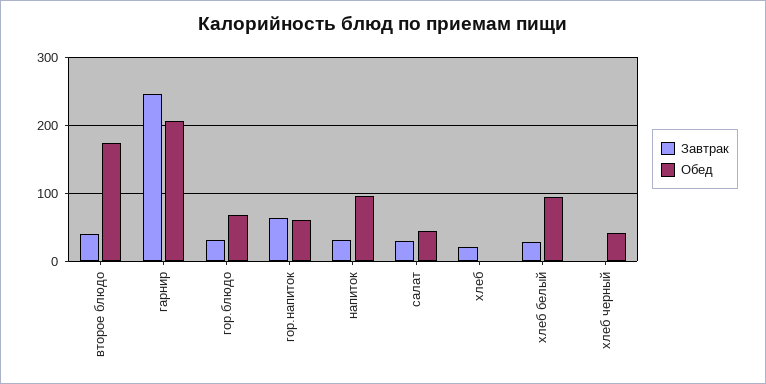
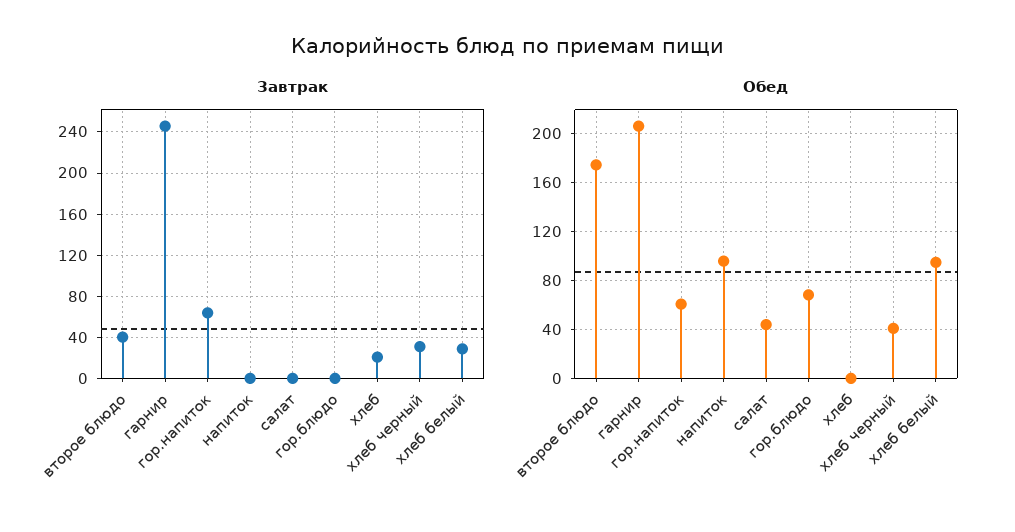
  {
    "Завтрак": {
      "второе блюдо": 40,
      "гарнир": 250,
-     "гор.блюдо": 30,
+     "гор.блюдо": 0,
      "гор.напиток": 60,
-     "напиток": 30,
+     "напиток": 0,
-     "салат": 30,
+     "салат": 0,
      "хлеб": 20,
      "хлеб белый": 30,
-     "хлеб черный": 0
+     "хлеб черный": 30
    },
    "Обед": {
      "второе блюдо": 175,
      "гарнир": 205,
      "гор.блюдо": 70,
      "гор.напиток": 60,
      "напиток": 95,
      "салат": 45,
      "хлеб": 0,
      "хлеб белый": 95,
      "хлеб черный": 40
    }
  }

